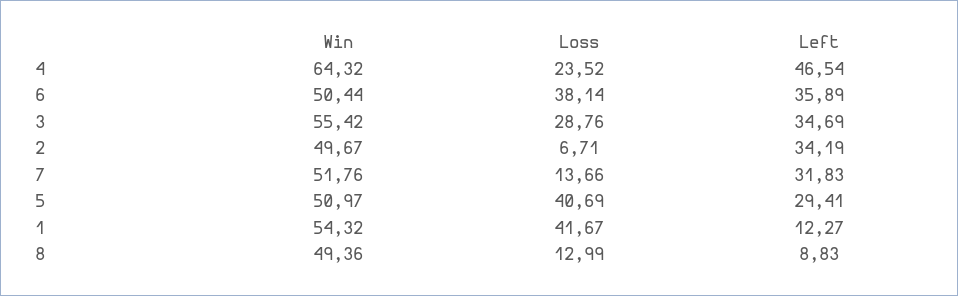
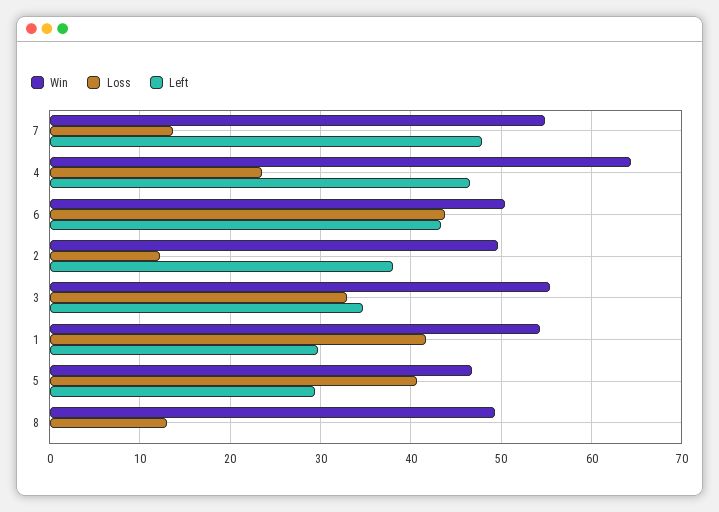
  {
    "Win": {
      "4": 64.32,
      "6": 50.44,
      "3": 55.42,
      "2": 49.67,
-     "7": 51.76,
+     "7": 55,
-     "5": 50.97,
+     "5": 47,
      "1": 54.32,
      "8": 49.36
    },
    "Loss": {
      "4": 23.52,
-     "6": 38.14,
+     "6": 44,
-     "3": 28.76,
+     "3": 33,
-     "2": 6.71,
+     "2": 12,
      "7": 13.66,
      "5": 40.69,
      "1": 41.67,
      "8": 12.99
    },
    "Left": {
      "4": 46.54,
-     "6": 35.89,
+     "6": 43,
      "3": 34.69,
-     "2": 34.19,
+     "2": 38,
-     "7": 31.83,
+     "7": 48,
      "5": 29.41,
-     "1": 12.27,
+     "1": 30,
-     "8": 8.83
+     "8": 0
    }
  }

